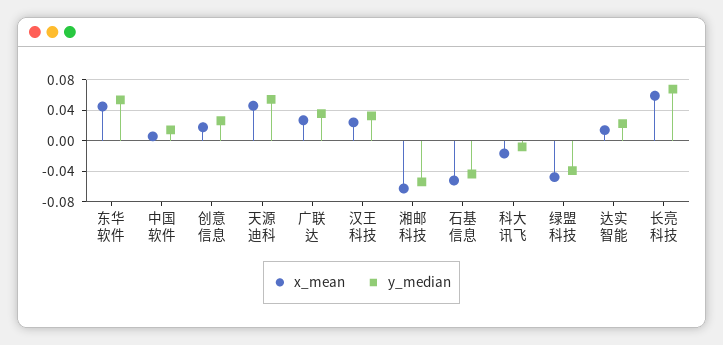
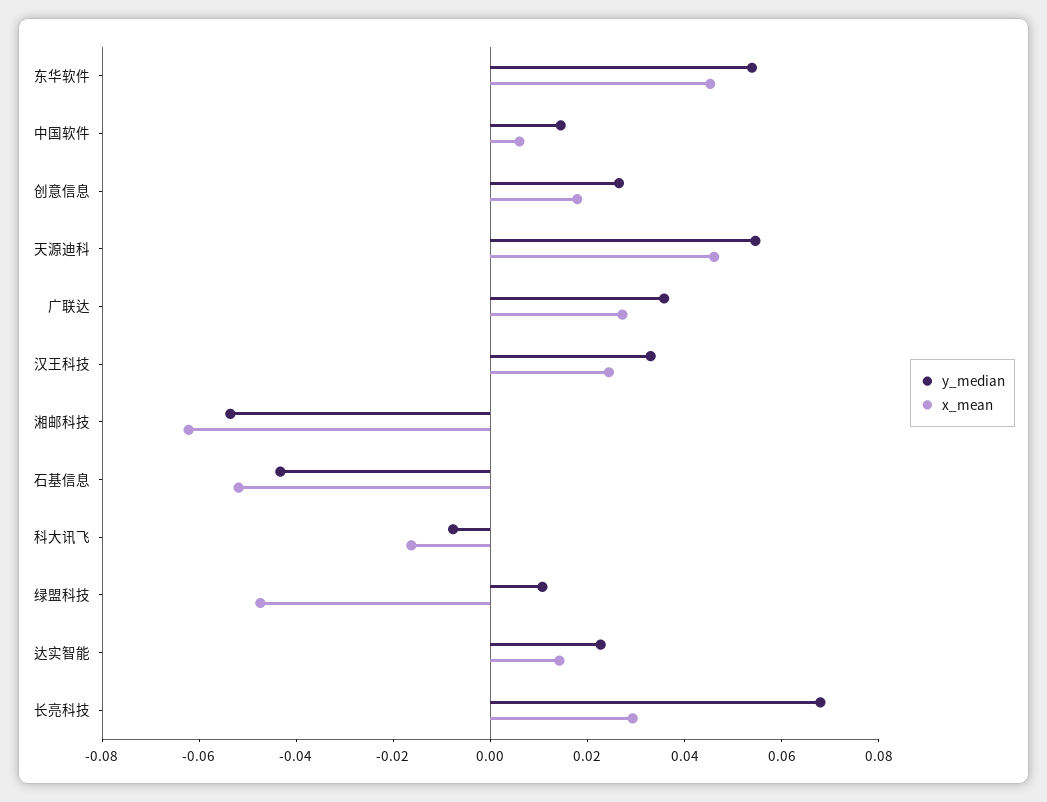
  {
    "x_mean": {
      "东华软件": 0.045,
      "中国软件": 0.005,
      "创意信息": 0.02,
      "天源迪科": 0.045,
      "广联达": 0.025,
      "汉王科技": 0.025,
      "湘邮科技": -0.06,
      "石基信息": -0.05,
      "科大讯飞": -0.015,
      "绿盟科技": -0.045,
      "达实智能": 0.015,
-     "长亮科技": 0.06
+     "长亮科技": 0.03
    },
    "y_median": {
      "东华软件": 0.055,
      "中国软件": 0.015,
      "创意信息": 0.025,
      "天源迪科": 0.055,
      "广联达": 0.035,
      "汉王科技": 0.035,
      "湘邮科技": -0.055,
      "石基信息": -0.045,
      "科大讯飞": -0.01,
-     "绿盟科技": -0.04,
+     "绿盟科技": 0.01,
      "达实智能": 0.025,
      "长亮科技": 0.07
    }
  }

